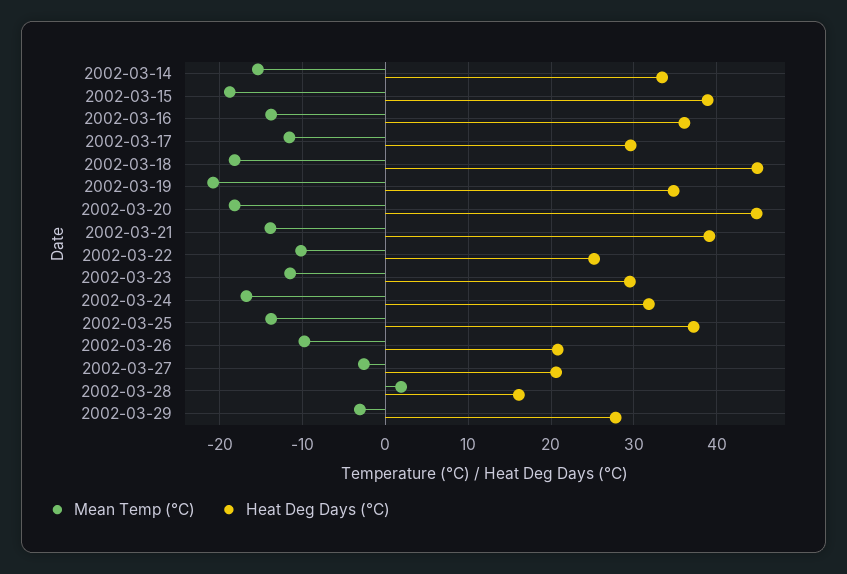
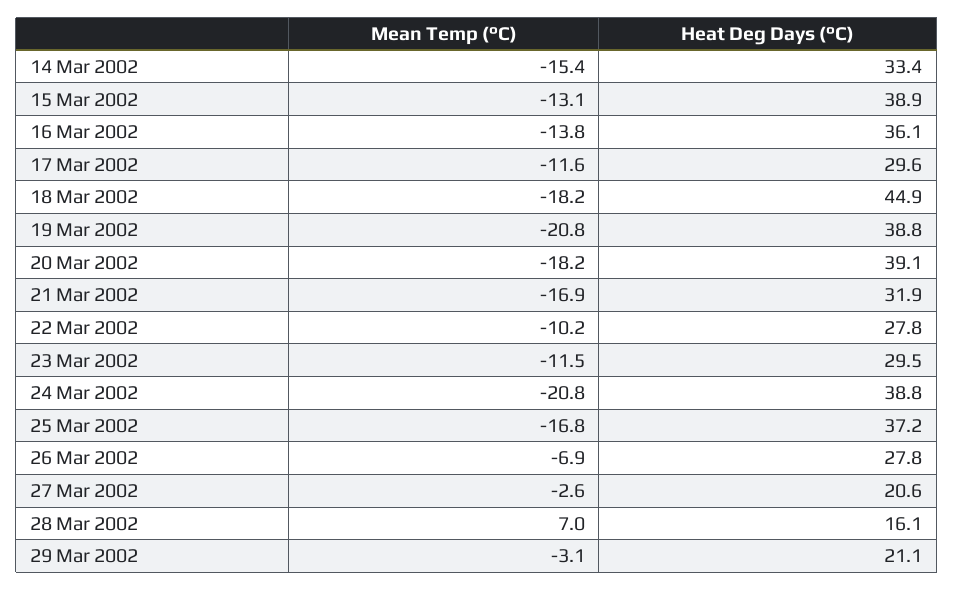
  {
    "Mean Temp (°C)": {
      "2002-03-14": -15.4,
-     "2002-03-15": -19,
+     "2002-03-15": -13.1,
      "2002-03-16": -13.8,
      "2002-03-17": -11.6,
      "2002-03-18": -18.2,
      "2002-03-19": -20.8,
      "2002-03-20": -18.2,
-     "2002-03-21": -14,
+     "2002-03-21": -16.9,
      "2002-03-22": -10.2,
      "2002-03-23": -11.5,
-     "2002-03-24": -17,
+     "2002-03-24": -20.8,
-     "2002-03-25": -14,
+     "2002-03-25": -16.8,
-     "2002-03-26": -10,
+     "2002-03-26": -6.9,
      "2002-03-27": -2.6,
-     "2002-03-28": 2,
+     "2002-03-28": 7,
      "2002-03-29": -3.1
    },
    "Heat Deg Days (°C)": {
      "2002-03-14": 33.4,
      "2002-03-15": 38.9,
      "2002-03-16": 36.1,
      "2002-03-17": 29.6,
      "2002-03-18": 44.9,
-     "2002-03-19": 35,
+     "2002-03-19": 38.8,
-     "2002-03-20": 45,
+     "2002-03-20": 39.1,
-     "2002-03-21": 39,
+     "2002-03-21": 31.9,
-     "2002-03-22": 25,
+     "2002-03-22": 27.8,
      "2002-03-23": 29.5,
-     "2002-03-24": 32,
+     "2002-03-24": 38.8,
      "2002-03-25": 37.2,
-     "2002-03-26": 21,
+     "2002-03-26": 27.8,
      "2002-03-27": 20.6,
      "2002-03-28": 16.1,
-     "2002-03-29": 28
+     "2002-03-29": 21.1
    }
  }

